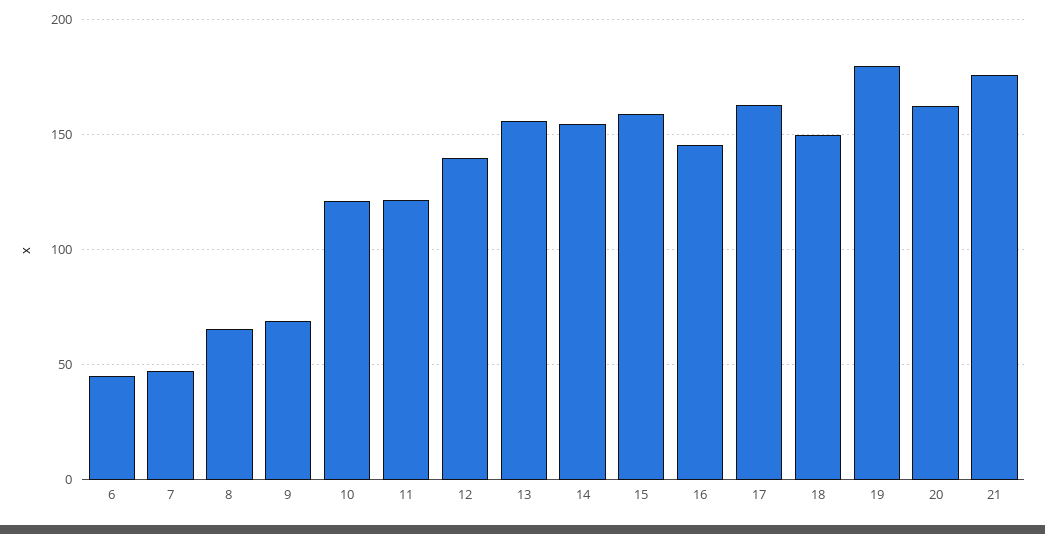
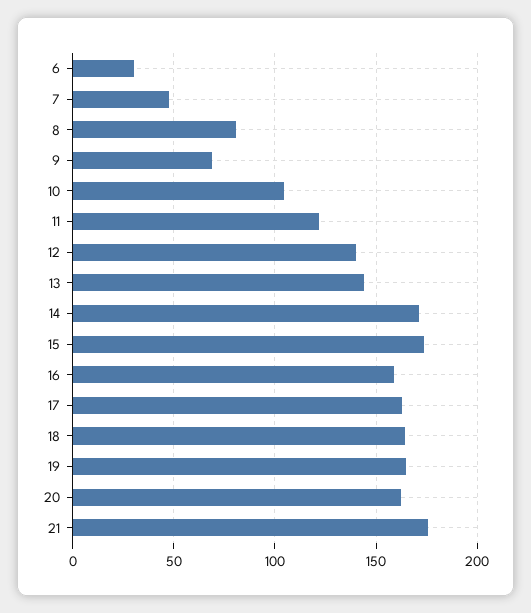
  {
-   "6": 45,
+   "6": 30,
    "7": 50,
-   "8": 65,
+   "8": 80,
    "9": 70,
-   "10": 120,
+   "10": 105,
    "11": 120,
    "12": 140,
-   "13": 155,
+   "13": 145,
-   "14": 155,
+   "14": 170,
-   "15": 160,
+   "15": 175,
-   "16": 145,
+   "16": 160,
    "17": 165,
-   "18": 150,
+   "18": 165,
-   "19": 180,
+   "19": 165,
    "20": 160,
    "21": 175
  }

